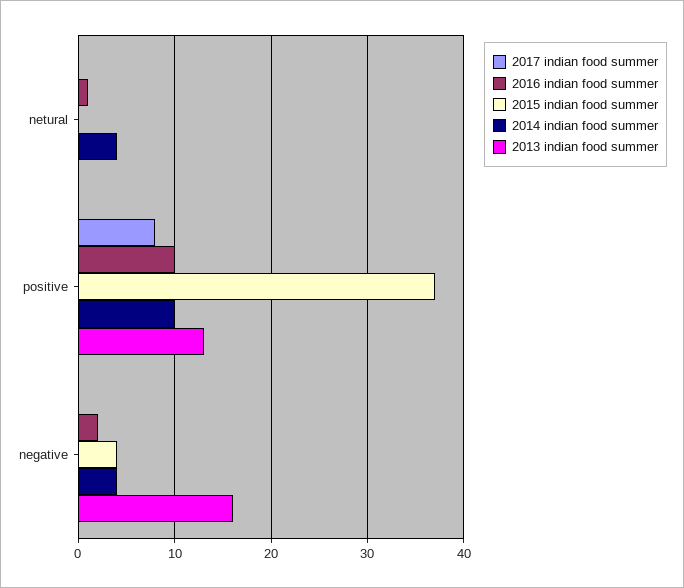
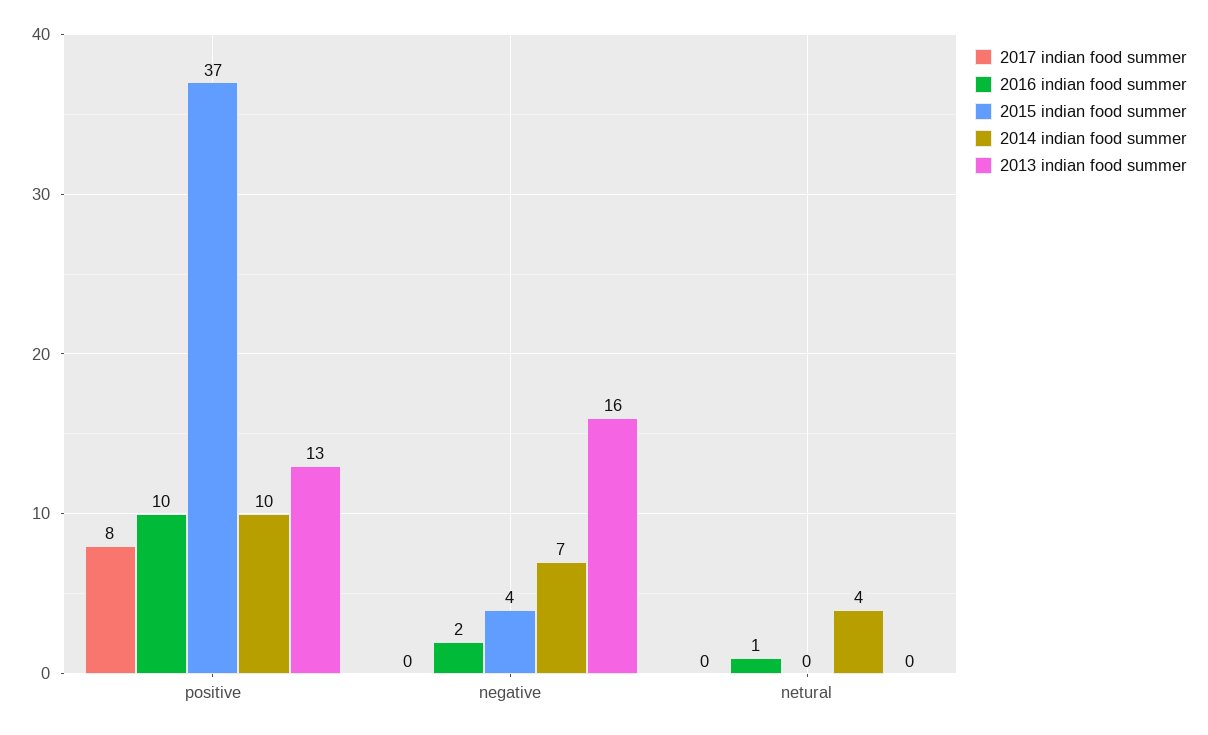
  {
    "2017 indian food summer": {
      "netural": 0,
      "positive": 8,
      "negative": 0
    },
    "2016 indian food summer": {
      "netural": 1,
      "positive": 10,
      "negative": 2
    },
    "2015 indian food summer": {
      "netural": 0,
      "positive": 37,
      "negative": 4
    },
    "2014 indian food summer": {
      "netural": 4,
      "positive": 10,
-     "negative": 4
+     "negative": 7
    },
    "2013 indian food summer": {
      "netural": 0,
      "positive": 13,
      "negative": 16
    }
  }

